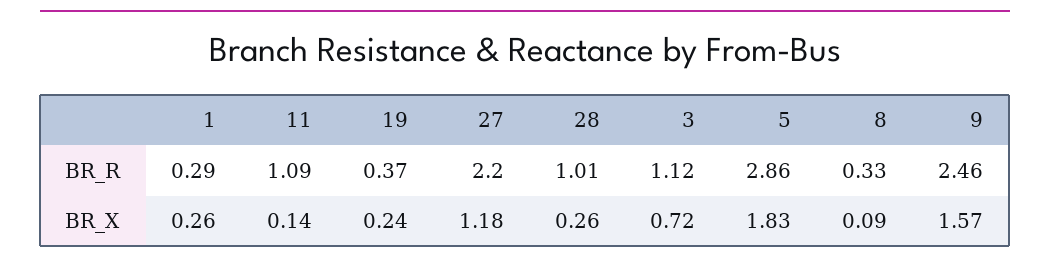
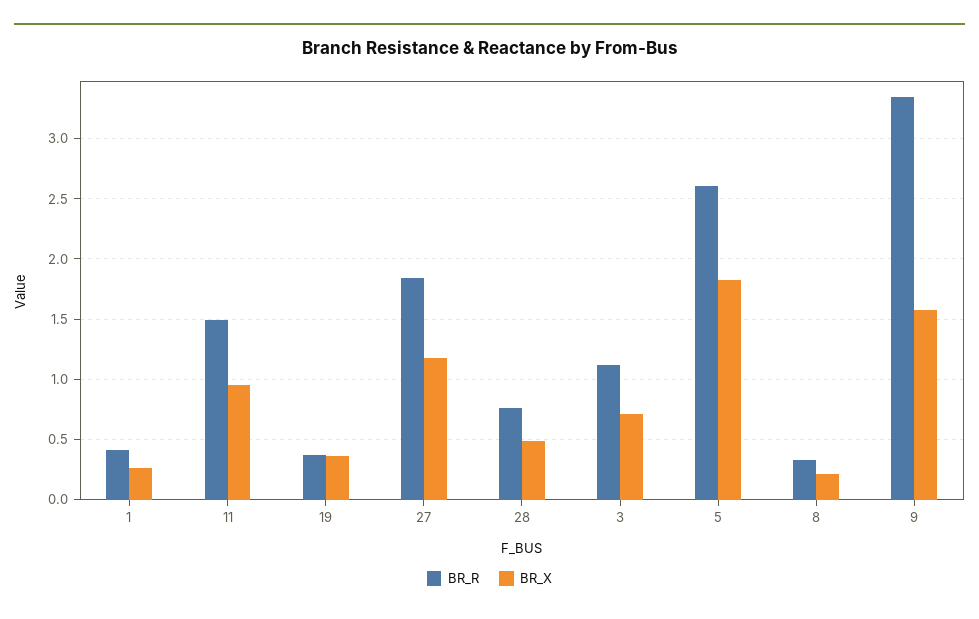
  {
    "BR_R": {
-     "1": 0.29,
+     "1": 0.4,
-     "11": 1.09,
+     "11": 1.5,
      "19": 0.37,
-     "27": 2.2,
+     "27": 1.85,
-     "28": 1.01,
+     "28": 0.75,
      "3": 1.12,
-     "5": 2.86,
+     "5": 2.6,
      "8": 0.33,
-     "9": 2.46
+     "9": 3.35
    },
    "BR_X": {
      "1": 0.26,
-     "11": 0.14,
+     "11": 0.95,
-     "19": 0.24,
+     "19": 0.35,
      "27": 1.18,
-     "28": 0.26,
+     "28": 0.5,
      "3": 0.72,
      "5": 1.83,
-     "8": 0.09,
+     "8": 0.2,
      "9": 1.57
    }
  }

